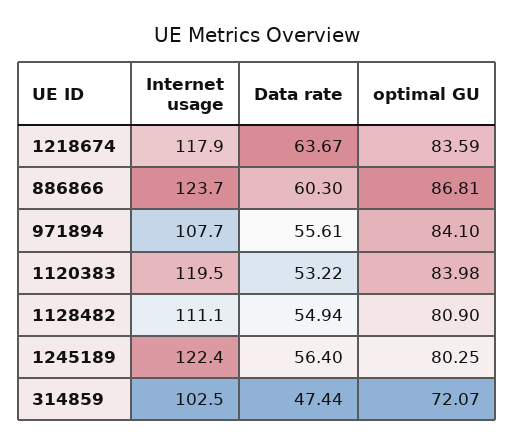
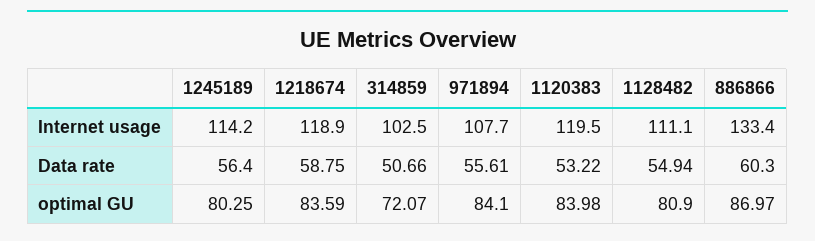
  {
    "Internet usage": {
-     "1218674": 117.9,
+     "1218674": 118.9,
-     "886866": 123.7,
+     "886866": 133.4,
      "971894": 107.7,
      "1120383": 119.5,
      "1128482": 111.1,
-     "1245189": 122.4,
+     "1245189": 114.2,
      "314859": 102.5
    },
    "Data rate": {
-     "1218674": 63.67,
+     "1218674": 58.75,
      "886866": 60.3,
      "971894": 55.61,
      "1120383": 53.22,
      "1128482": 54.94,
      "1245189": 56.4,
-     "314859": 47.44
+     "314859": 50.66
    },
    "optimal GU": {
      "1218674": 83.59,
-     "886866": 86.81,
+     "886866": 86.97,
      "971894": 84.1,
      "1120383": 83.98,
      "1128482": 80.9,
      "1245189": 80.25,
      "314859": 72.07
    }
  }

